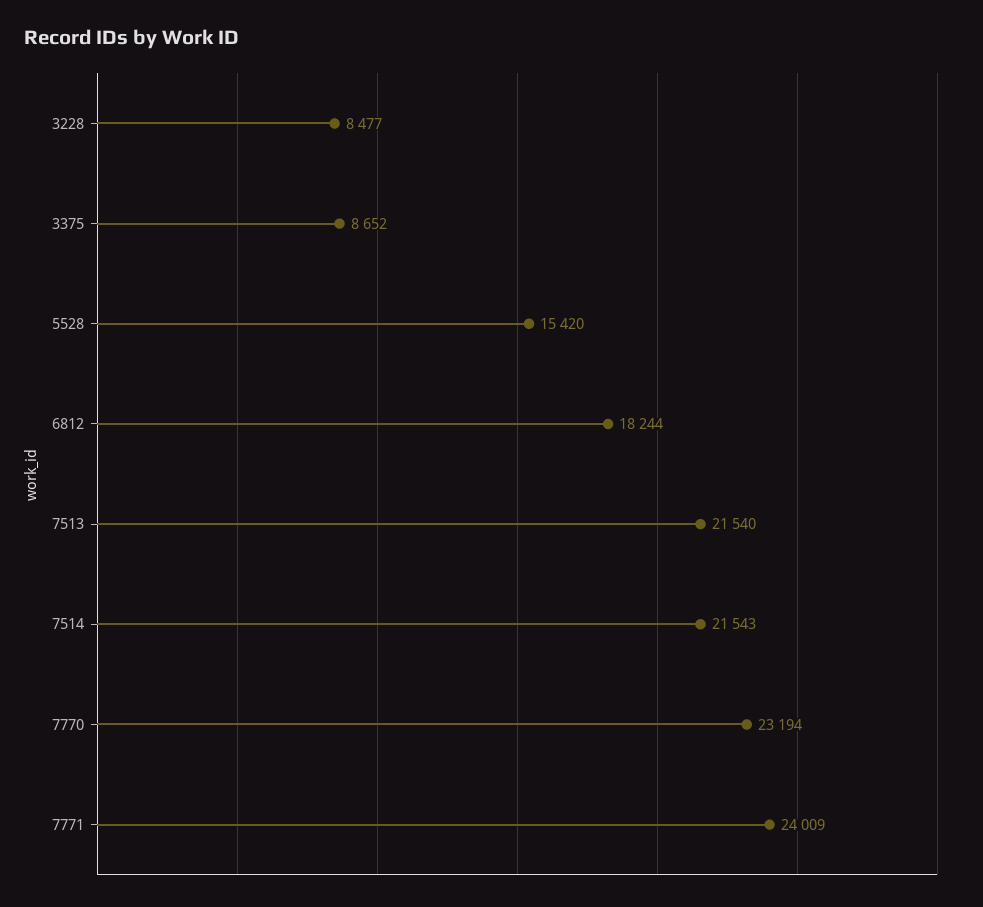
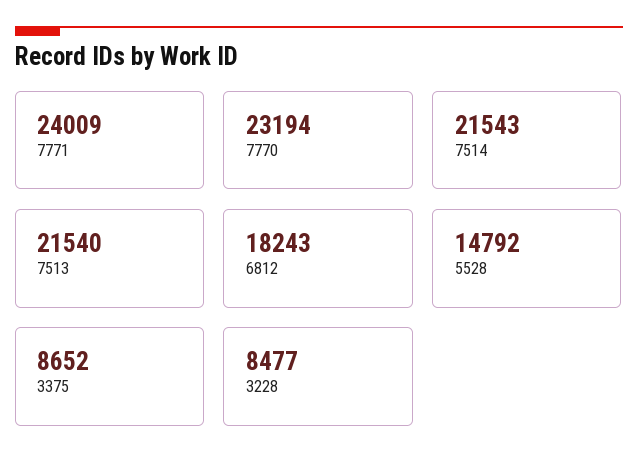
  {
    "3228": 8477,
    "3375": 8652,
-   "5528": 15420,
+   "5528": 14792,
-   "6812": 18244,
+   "6812": 18243,
    "7513": 21540,
    "7514": 21543,
    "7770": 23194,
    "7771": 24009
  }

